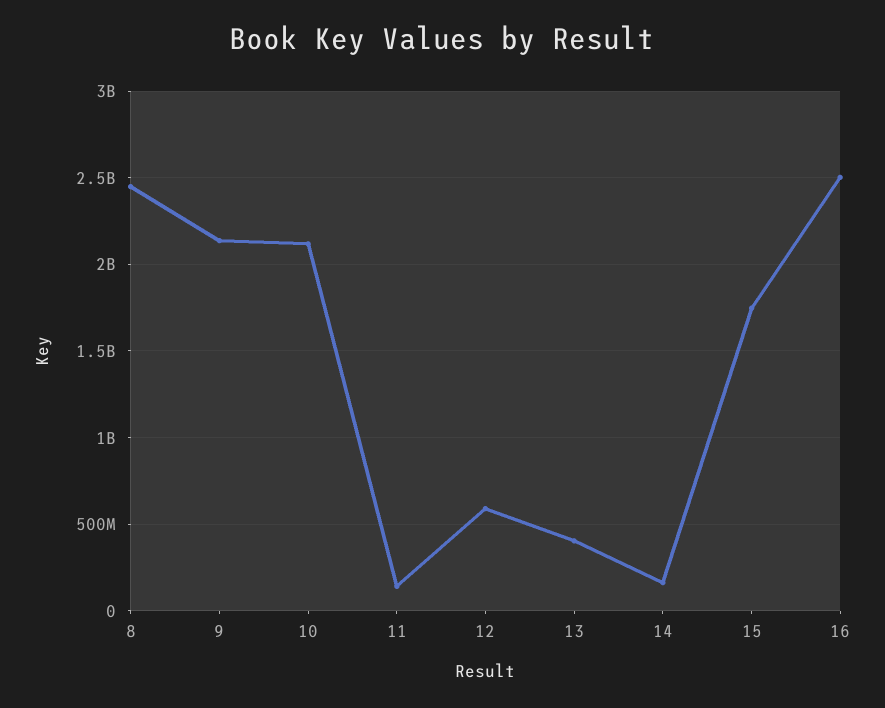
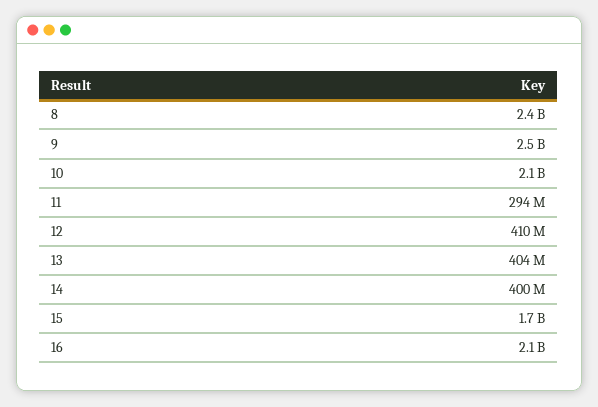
  {
    "8": 2400000000,
-   "9": 2150000000,
+   "9": 2500000000,
    "10": 2100000000,
-   "11": 150000000,
+   "11": 294000000,
-   "12": 600000000,
+   "12": 410000000,
    "13": 404000000,
-   "14": 150000000,
+   "14": 400000000,
    "15": 1700000000,
-   "16": 2500000000
+   "16": 2100000000
  }

